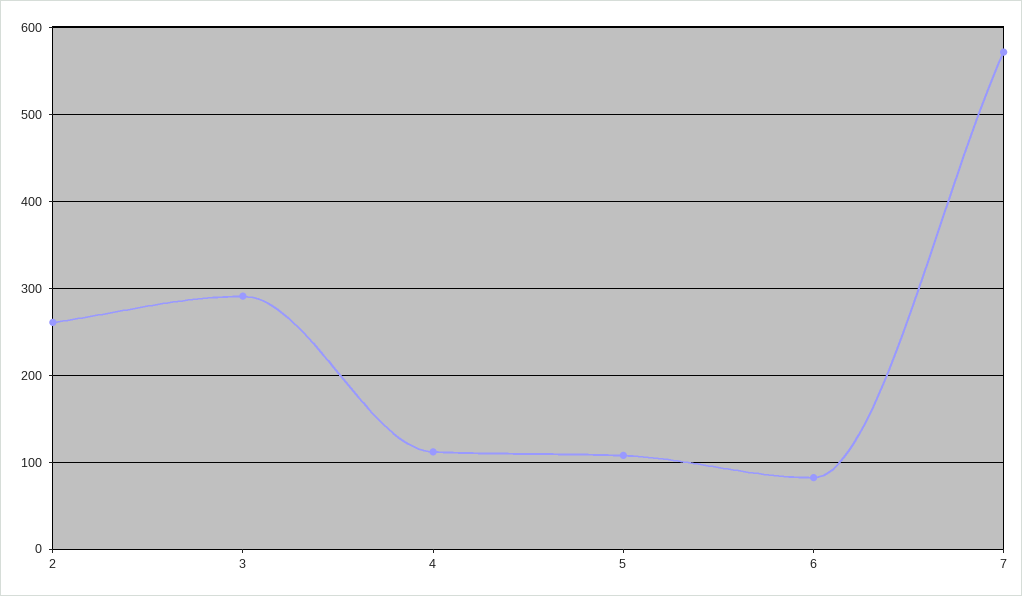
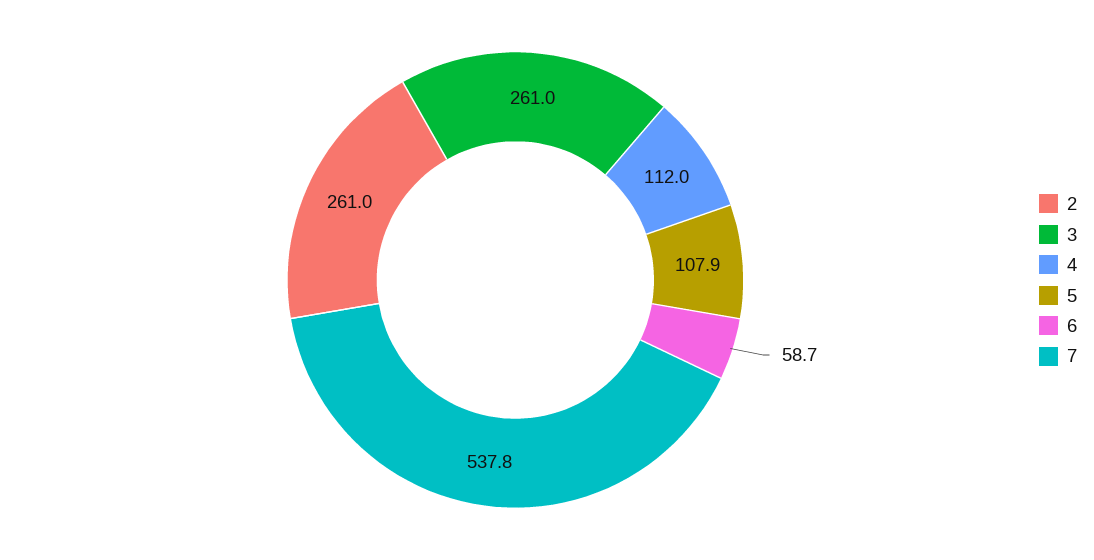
  {
    "2": 261,
-   "3": 290,
+   "3": 261,
    "4": 112,
    "5": 107.9,
-   "6": 80,
+   "6": 58.7,
-   "7": 570
+   "7": 537.8
  }

